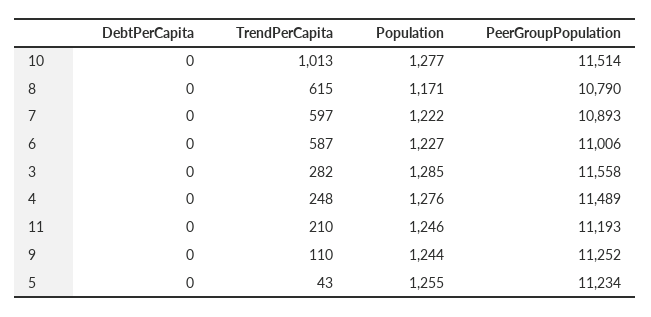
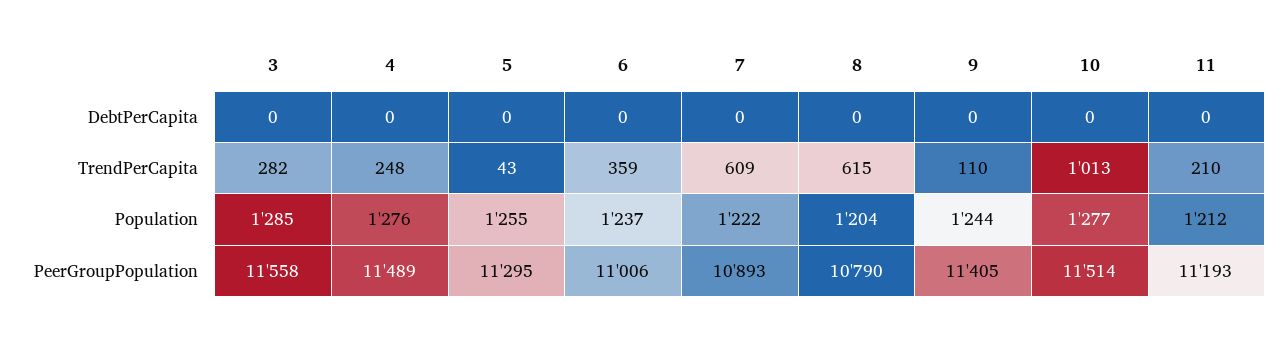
  {
    "DebtPerCapita": {
      "10": 0,
      "8": 0,
      "7": 0,
      "6": 0,
      "3": 0,
      "4": 0,
      "11": 0,
      "9": 0,
      "5": 0
    },
    "TrendPerCapita": {
      "10": 1013,
      "8": 615,
-     "7": 597,
+     "7": 609,
-     "6": 587,
+     "6": 359,
      "3": 282,
      "4": 248,
      "11": 210,
      "9": 110,
      "5": 43
    },
    "Population": {
      "10": 1277,
-     "8": 1171,
+     "8": 1204,
      "7": 1222,
-     "6": 1227,
+     "6": 1237,
      "3": 1285,
      "4": 1276,
-     "11": 1246,
+     "11": 1212,
      "9": 1244,
      "5": 1255
    },
    "PeerGroupPopulation": {
      "10": 11514,
      "8": 10790,
      "7": 10893,
      "6": 11006,
      "3": 11558,
      "4": 11489,
      "11": 11193,
-     "9": 11252,
+     "9": 11405,
-     "5": 11234
+     "5": 11295
    }
  }

